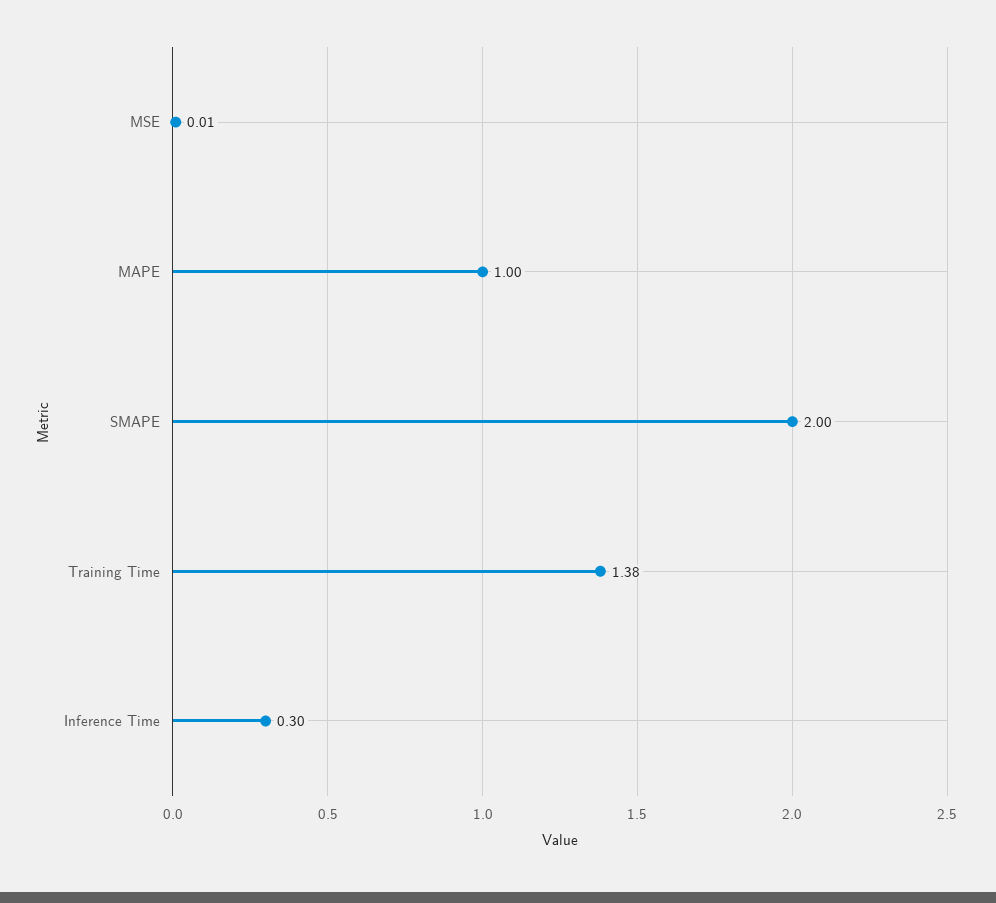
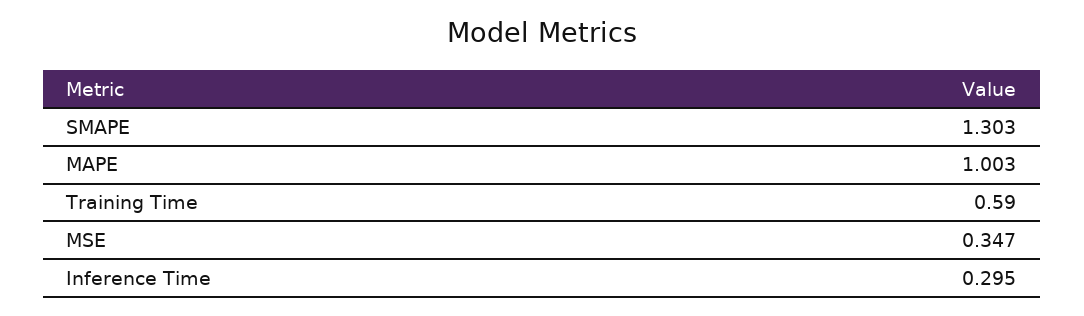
  {
-   "MSE": 0.01,
+   "MSE": 0.347,
    "MAPE": 1.003,
-   "SMAPE": 2,
+   "SMAPE": 1.303,
-   "Training Time": 1.38,
+   "Training Time": 0.59,
    "Inference Time": 0.295
  }

